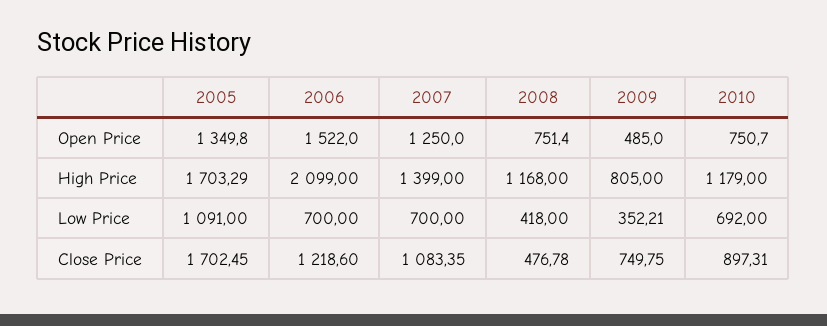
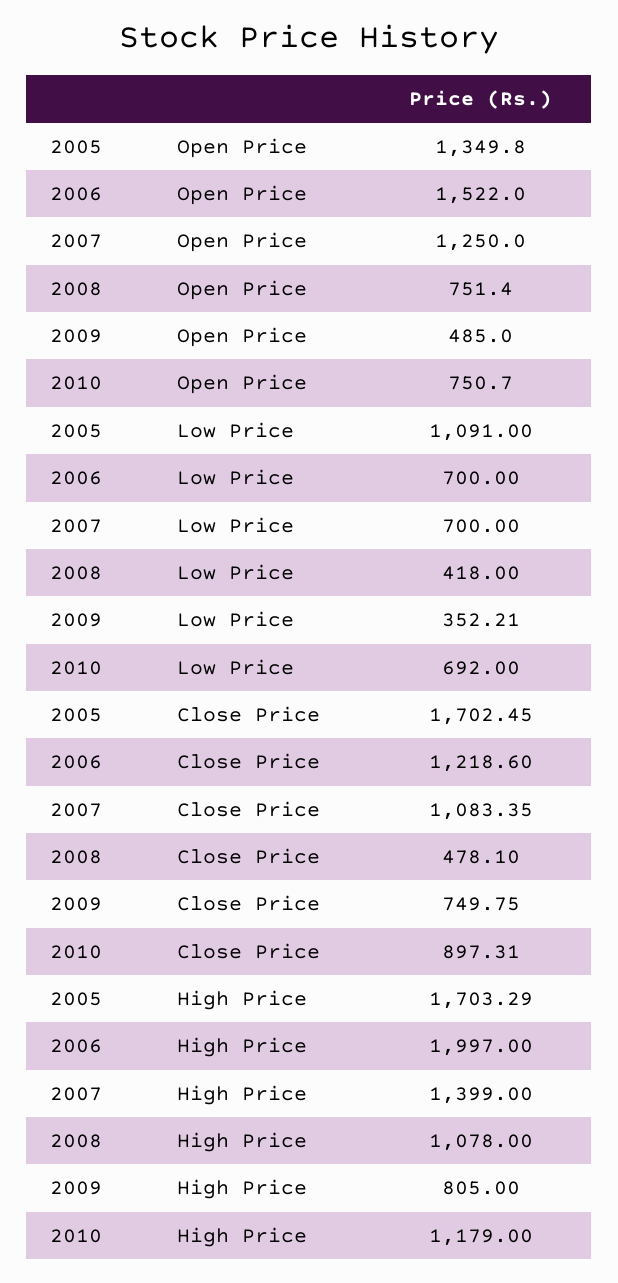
  {
    "2005": {
      "Open Price": 1349.8,
      "High Price": 1703.29,
      "Low Price": 1091,
      "Close Price": 1702.45
    },
    "2006": {
      "Open Price": 1522,
-     "High Price": 2099,
+     "High Price": 1997,
      "Low Price": 700,
      "Close Price": 1218.6
    },
    "2007": {
      "Open Price": 1250,
      "High Price": 1399,
      "Low Price": 700,
      "Close Price": 1083.35
    },
    "2008": {
      "Open Price": 751.4,
-     "High Price": 1168,
+     "High Price": 1078,
      "Low Price": 418,
-     "Close Price": 476.78
+     "Close Price": 478.1
    },
    "2009": {
      "Open Price": 485,
      "High Price": 805,
      "Low Price": 352.21,
      "Close Price": 749.75
    },
    "2010": {
      "Open Price": 750.7,
      "High Price": 1179,
      "Low Price": 692,
      "Close Price": 897.31
    }
  }

